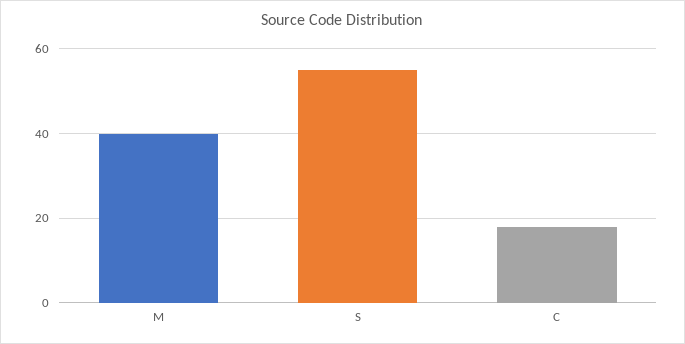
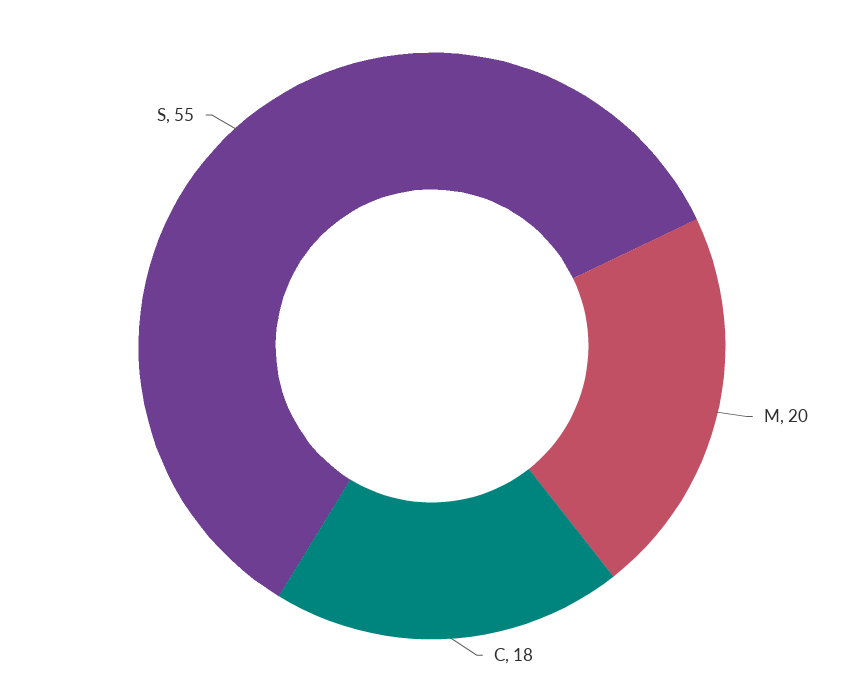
  {
-   "M": 40,
+   "M": 20,
    "S": 55,
    "C": 18
  }

